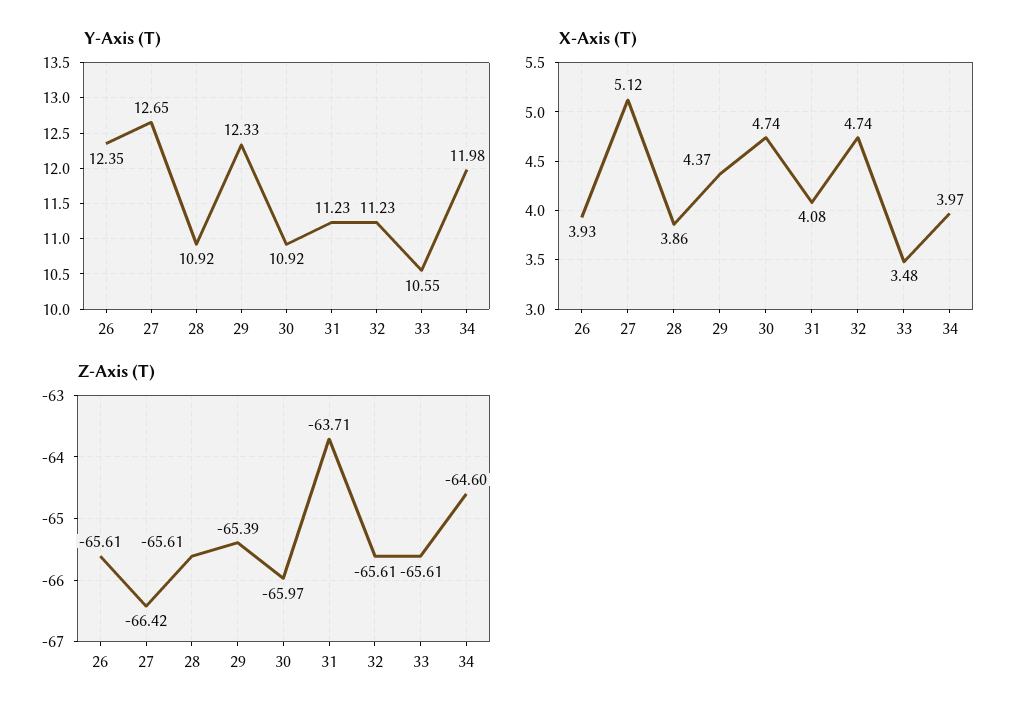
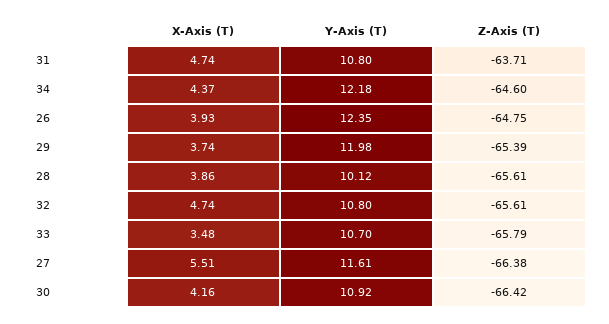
  {
    "Y-Axis (T)": {
      "26": 12.35,
-     "27": 12.65,
+     "27": 11.61,
-     "28": 10.92,
+     "28": 10.12,
-     "29": 12.33,
+     "29": 11.98,
      "30": 10.92,
-     "31": 11.23,
+     "31": 10.8,
-     "32": 11.23,
+     "32": 10.8,
-     "33": 10.55,
+     "33": 10.7,
-     "34": 11.98
+     "34": 12.18
    },
    "X-Axis (T)": {
      "26": 3.93,
-     "27": 5.12,
+     "27": 5.51,
      "28": 3.86,
-     "29": 4.37,
+     "29": 3.74,
-     "30": 4.74,
+     "30": 4.16,
-     "31": 4.08,
+     "31": 4.74,
      "32": 4.74,
      "33": 3.48,
-     "34": 3.97
+     "34": 4.37
    },
    "Z-Axis (T)": {
-     "26": -65.61,
+     "26": -64.75,
-     "27": -66.42,
+     "27": -66.38,
      "28": -65.61,
      "29": -65.39,
-     "30": -65.97,
+     "30": -66.42,
      "31": -63.71,
      "32": -65.61,
-     "33": -65.61,
+     "33": -65.79,
      "34": -64.6
    }
  }

